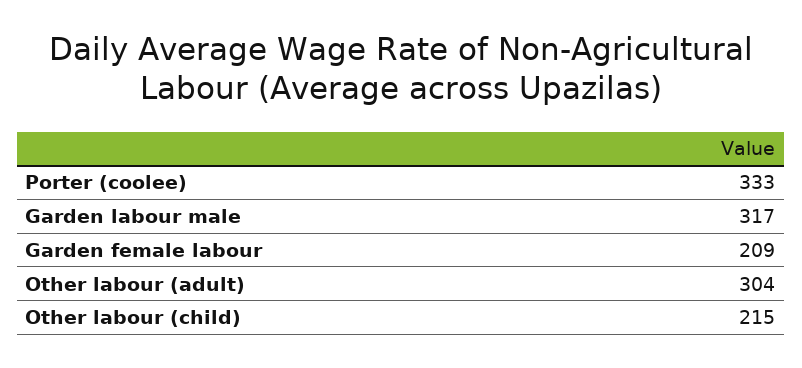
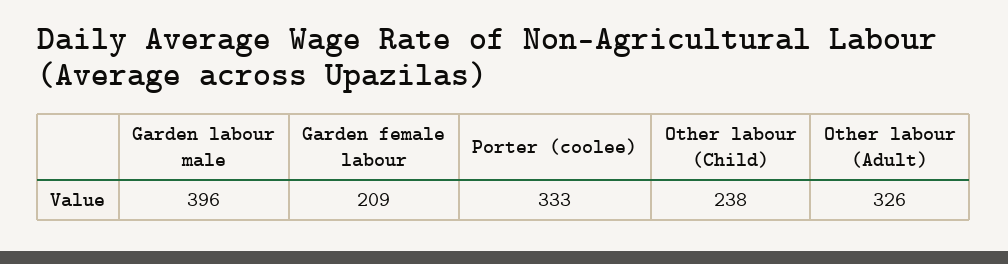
  {
    "Porter (coolee)": 333,
-   "Garden labour male": 317,
+   "Garden labour male": 396,
    "Garden female labour": 209,
-   "Other labour (adult)": 304,
+   "Other labour (adult)": 326,
-   "Other labour (child)": 215
+   "Other labour (child)": 238
  }

